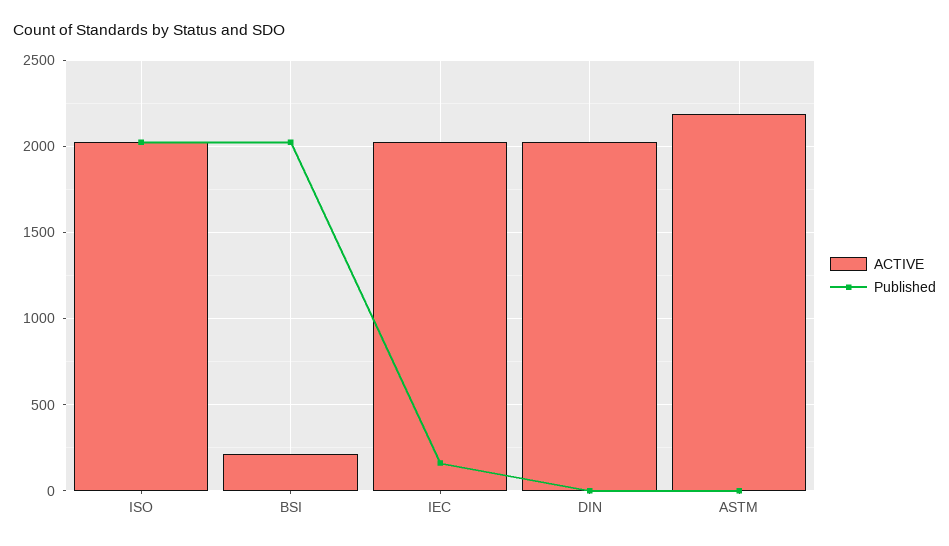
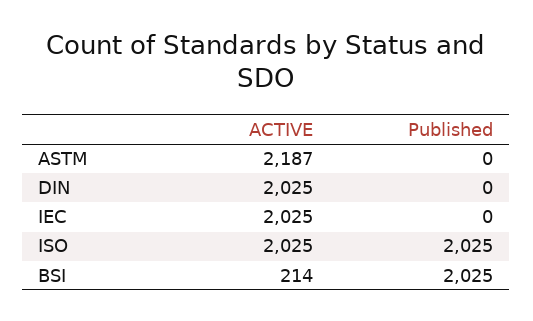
  {
    "ACTIVE": {
      "ISO": 2025,
      "BSI": 214,
      "IEC": 2025,
      "DIN": 2025,
      "ASTM": 2187
    },
    "Published": {
      "ISO": 2025,
      "BSI": 2025,
-     "IEC": 150,
+     "IEC": 0,
      "DIN": 0,
      "ASTM": 0
    }
  }

